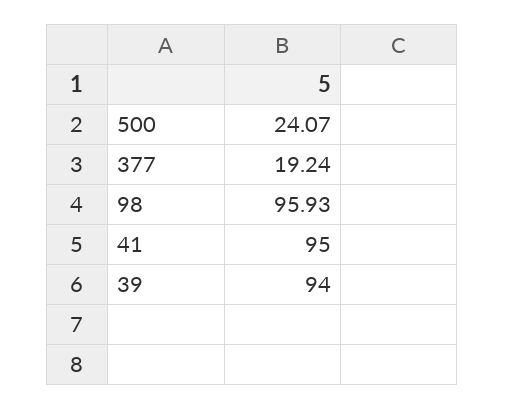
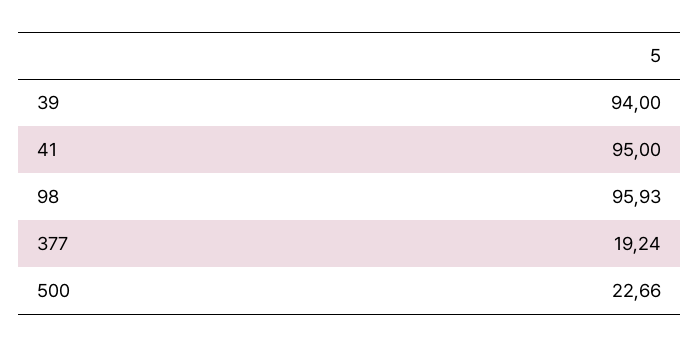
  {
-   "500": 24.07,
+   "500": 22.66,
    "377": 19.24,
    "98": 95.93,
    "41": 95,
    "39": 94
  }

